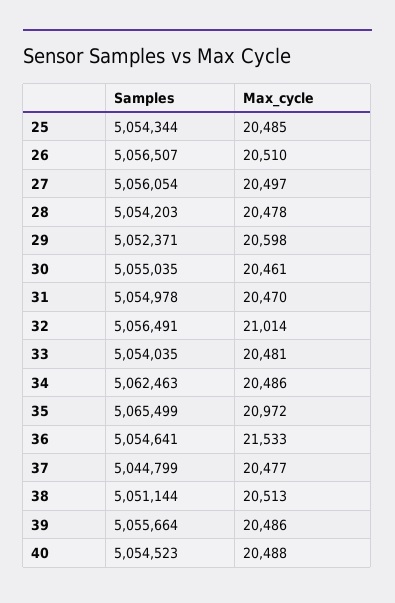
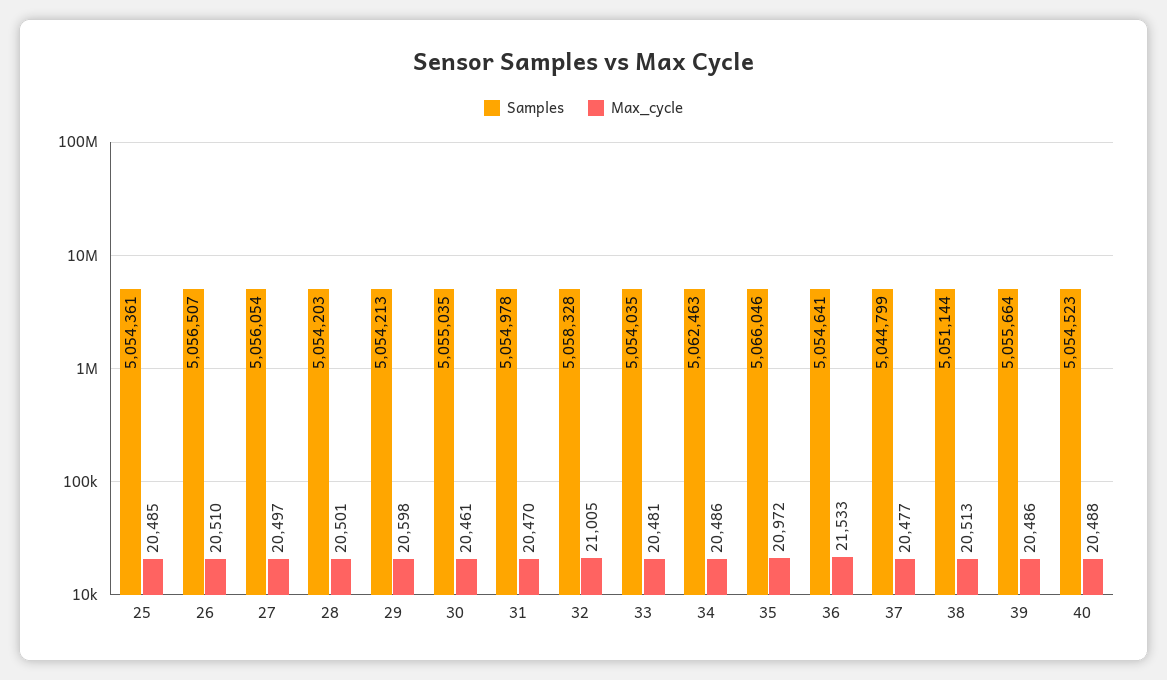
  {
    "Samples": {
-     "25": 5054344,
+     "25": 5054361,
      "26": 5056507,
      "27": 5056054,
      "28": 5054203,
-     "29": 5052371,
+     "29": 5054213,
      "30": 5055035,
      "31": 5054978,
-     "32": 5056491,
+     "32": 5058328,
      "33": 5054035,
      "34": 5062463,
-     "35": 5065499,
+     "35": 5066046,
      "36": 5054641,
      "37": 5044799,
      "38": 5051144,
      "39": 5055664,
      "40": 5054523
    },
    "Max_cycle": {
      "25": 20485,
      "26": 20510,
      "27": 20497,
-     "28": 20478,
+     "28": 20501,
      "29": 20598,
      "30": 20461,
      "31": 20470,
-     "32": 21014,
+     "32": 21005,
      "33": 20481,
      "34": 20486,
      "35": 20972,
      "36": 21533,
      "37": 20477,
      "38": 20513,
      "39": 20486,
      "40": 20488
    }
  }

